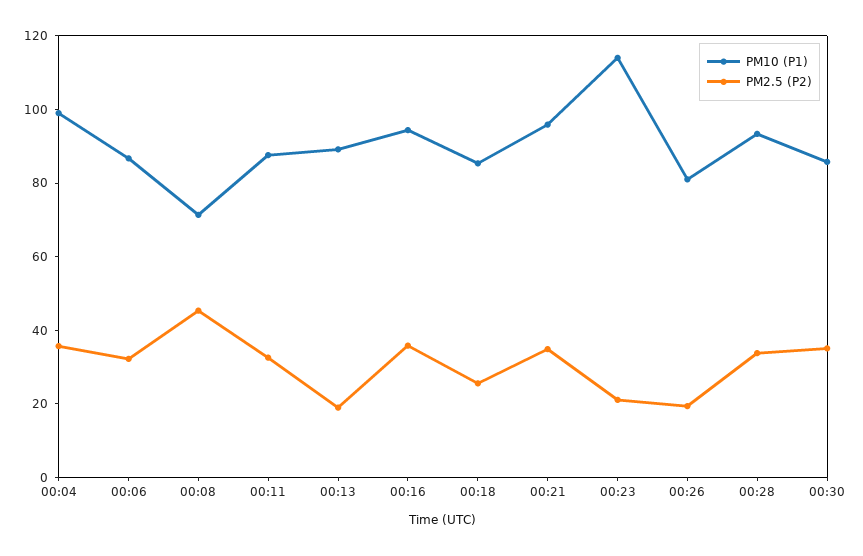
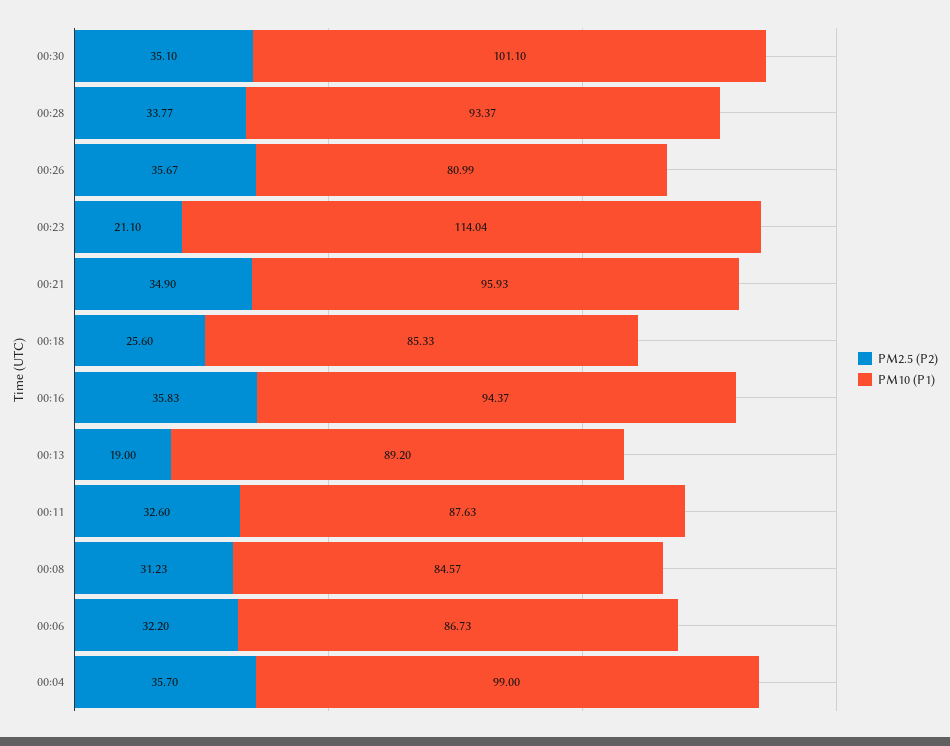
  {
    "PM10 (P1)": {
      "00:04": 99,
      "00:06": 86.73,
-     "00:08": 70,
+     "00:08": 84.57,
      "00:11": 87.63,
      "00:13": 89.2,
      "00:16": 94.37,
      "00:18": 85.33,
      "00:21": 95.93,
      "00:23": 114.04,
      "00:26": 80.99,
      "00:28": 93.37,
-     "00:30": 85
+     "00:30": 101.1
    },
    "PM2.5 (P2)": {
      "00:04": 35.7,
      "00:06": 32.2,
-     "00:08": 45,
+     "00:08": 31.23,
      "00:11": 32.6,
      "00:13": 19,
      "00:16": 35.83,
      "00:18": 25.6,
      "00:21": 34.9,
      "00:23": 21.1,
-     "00:26": 20,
+     "00:26": 35.67,
      "00:28": 33.77,
      "00:30": 35.1
    }
  }

